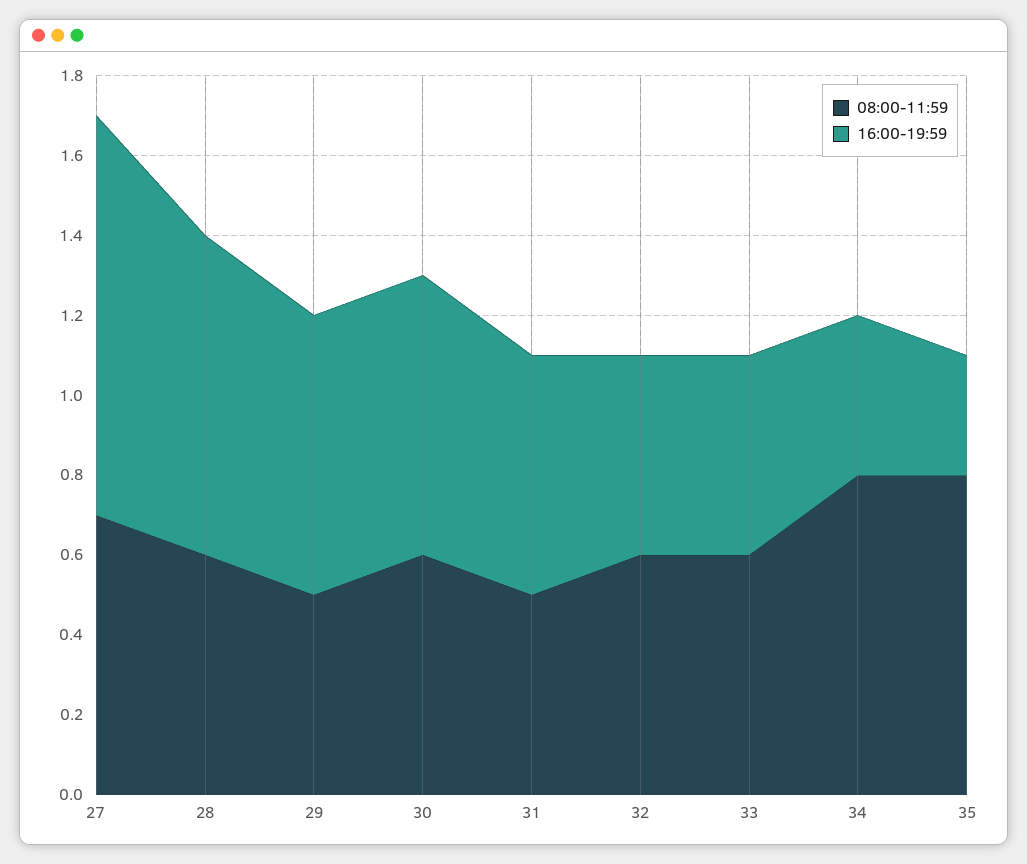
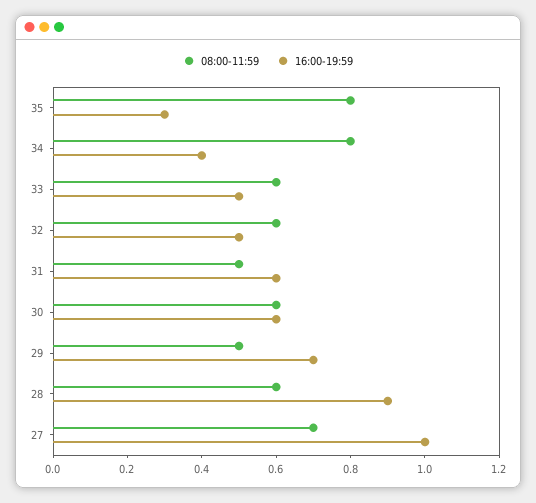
  {
    "08:00-11:59": {
      "27": 0.7,
      "28": 0.6,
      "29": 0.5,
      "30": 0.6,
      "31": 0.5,
      "32": 0.6,
      "33": 0.6,
      "34": 0.8,
      "35": 0.8
    },
    "16:00-19:59": {
      "27": 1,
-     "28": 0.8,
+     "28": 0.9,
      "29": 0.7,
-     "30": 0.7,
+     "30": 0.6,
      "31": 0.6,
      "32": 0.5,
      "33": 0.5,
      "34": 0.4,
      "35": 0.3
    }
  }

